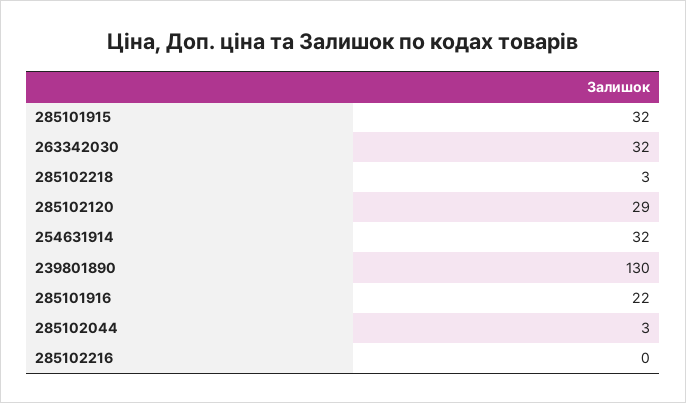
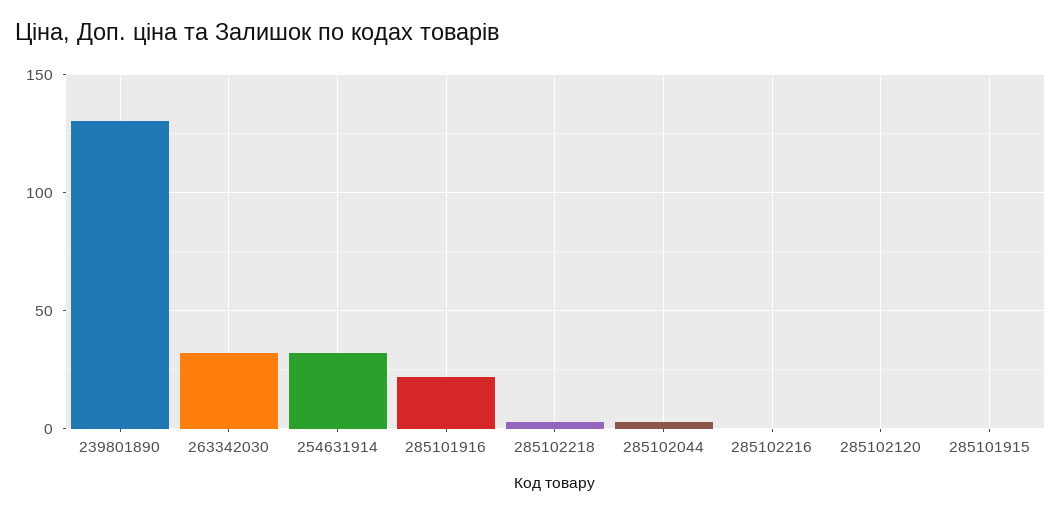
  {
-   "285101915": 32,
+   "285101915": 0,
    "263342030": 32,
    "285102218": 3,
-   "285102120": 29,
+   "285102120": 0,
    "254631914": 32,
    "239801890": 130,
    "285101916": 22,
    "285102044": 3,
    "285102216": 0
  }

